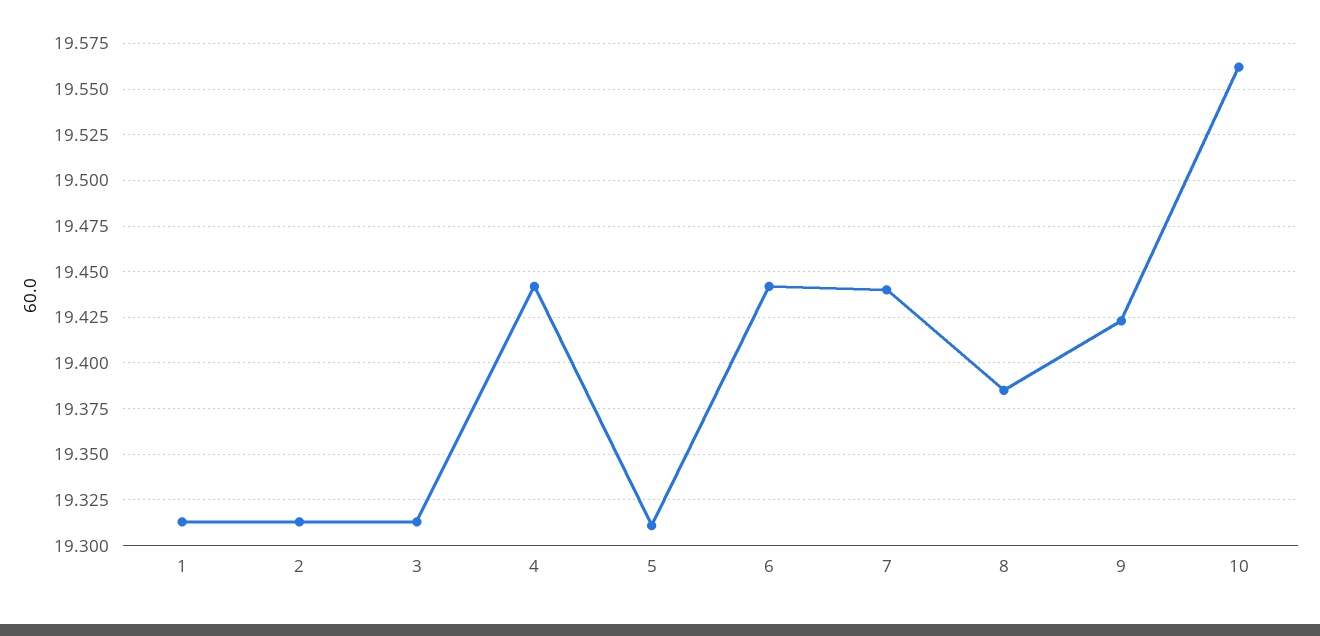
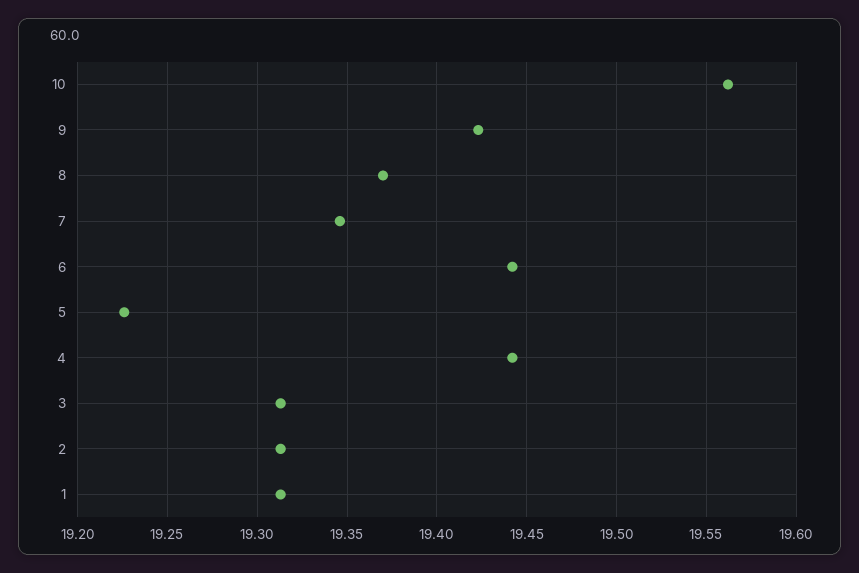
  {
    "1": 19.315,
    "2": 19.315,
    "3": 19.315,
    "4": 19.44,
-   "5": 19.31,
+   "5": 19.225,
    "6": 19.44,
-   "7": 19.44,
+   "7": 19.345,
-   "8": 19.385,
+   "8": 19.37,
    "9": 19.425,
    "10": 19.56
  }

